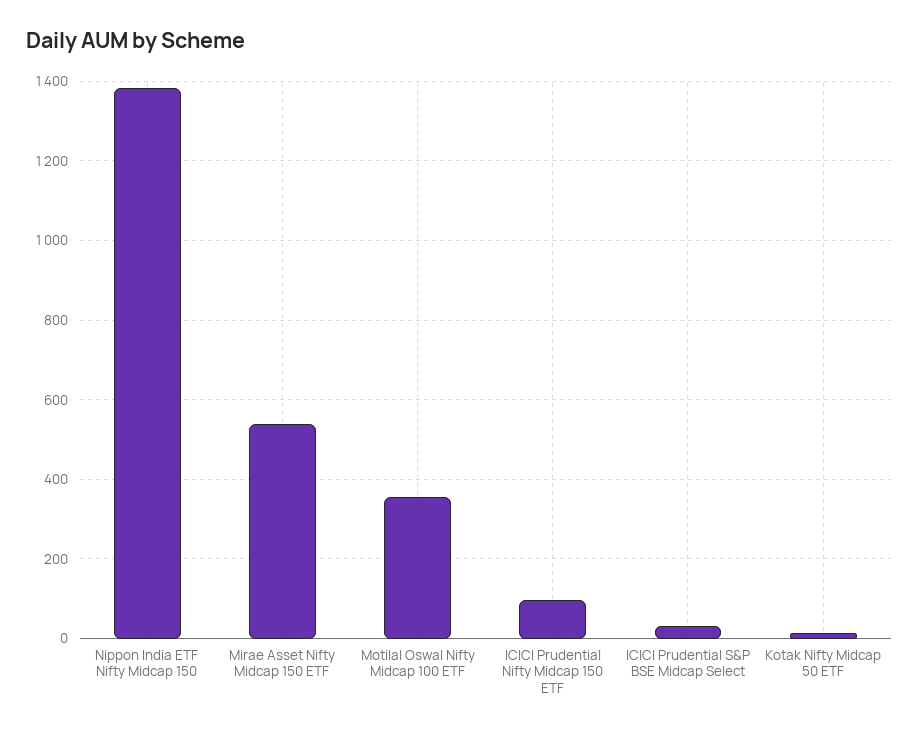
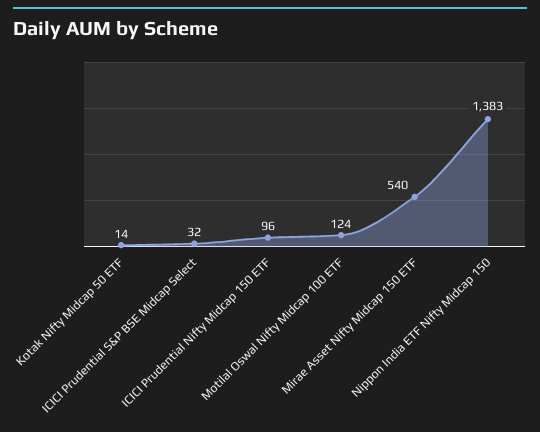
  {
    "Nippon India ETF Nifty Midcap 150": 1383,
    "Mirae Asset Nifty Midcap 150 ETF": 540,
-   "Motilal Oswal Nifty Midcap 100 ETF": 360,
+   "Motilal Oswal Nifty Midcap 100 ETF": 124,
    "ICICI Prudential Nifty Midcap 150 ETF": 96,
    "ICICI Prudential S&P BSE Midcap Select": 32,
    "Kotak Nifty Midcap 50 ETF": 14
  }

